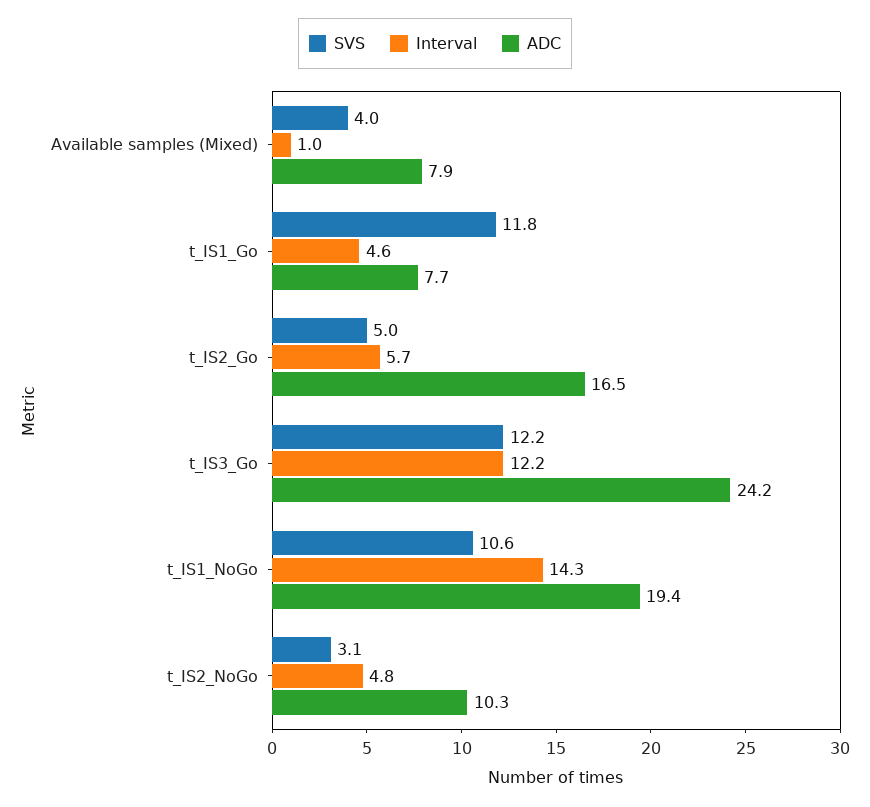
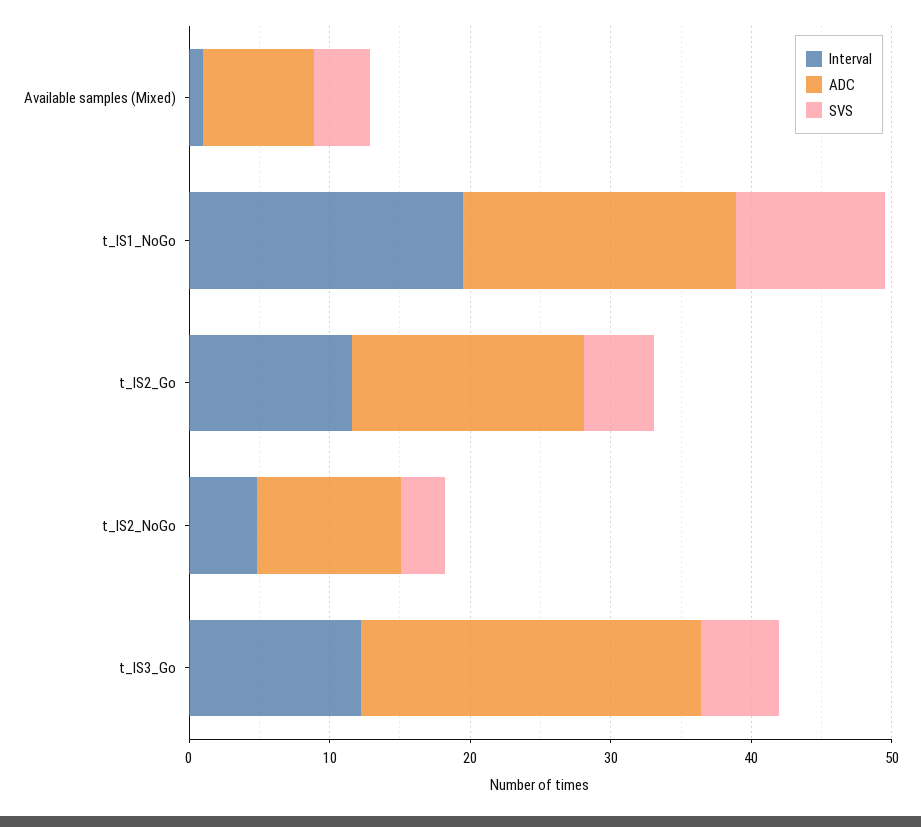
  {
    "SVS": {
      "Available samples (Mixed)": 4,
-     "t_IS1_Go": 11.8,
      "t_IS2_Go": 5,
-     "t_IS3_Go": 12.2,
+     "t_IS3_Go": 6,
      "t_IS1_NoGo": 10.6,
      "t_IS2_NoGo": 3.1
    },
    "Interval": {
      "Available samples (Mixed)": 1,
-     "t_IS1_Go": 4.6,
-     "t_IS2_Go": 5.7,
+     "t_IS2_Go": 12,
      "t_IS3_Go": 12.2,
-     "t_IS1_NoGo": 14.3,
+     "t_IS1_NoGo": 20,
      "t_IS2_NoGo": 4.8
    },
    "ADC": {
      "Available samples (Mixed)": 7.9,
-     "t_IS1_Go": 7.7,
      "t_IS2_Go": 16.5,
      "t_IS3_Go": 24.2,
      "t_IS1_NoGo": 19.4,
      "t_IS2_NoGo": 10.3
    }
  }

